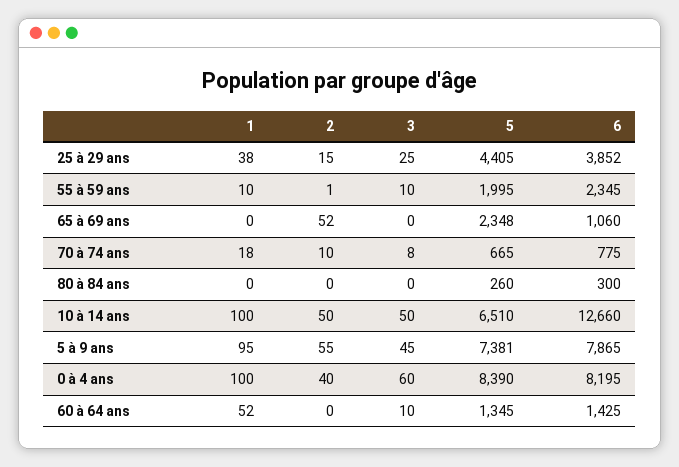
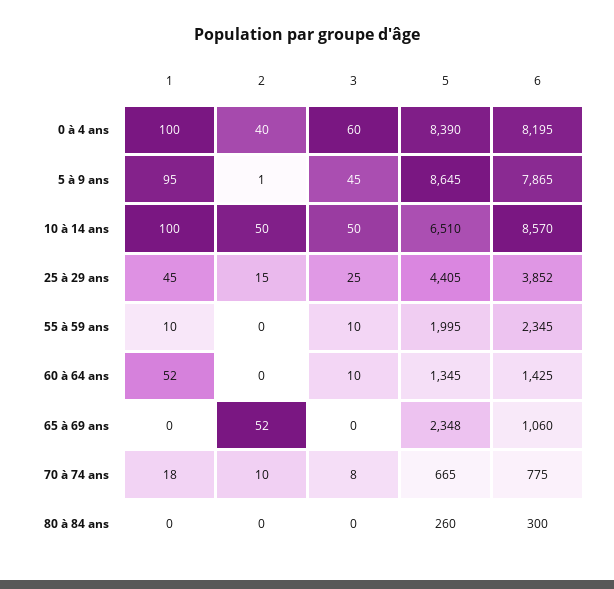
  {
    "1": {
-     "25 à 29 ans": 38,
+     "25 à 29 ans": 45,
      "55 à 59 ans": 10,
      "65 à 69 ans": 0,
      "70 à 74 ans": 18,
      "80 à 84 ans": 0,
      "10 à 14 ans": 100,
      "5 à 9 ans": 95,
      "0 à 4 ans": 100,
      "60 à 64 ans": 52
    },
    "2": {
      "25 à 29 ans": 15,
-     "55 à 59 ans": 1,
+     "55 à 59 ans": 0,
      "65 à 69 ans": 52,
      "70 à 74 ans": 10,
      "80 à 84 ans": 0,
      "10 à 14 ans": 50,
-     "5 à 9 ans": 55,
+     "5 à 9 ans": 1,
      "0 à 4 ans": 40,
      "60 à 64 ans": 0
    },
    "3": {
      "25 à 29 ans": 25,
      "55 à 59 ans": 10,
      "65 à 69 ans": 0,
      "70 à 74 ans": 8,
      "80 à 84 ans": 0,
      "10 à 14 ans": 50,
      "5 à 9 ans": 45,
      "0 à 4 ans": 60,
      "60 à 64 ans": 10
    },
    "5": {
      "25 à 29 ans": 4405,
      "55 à 59 ans": 1995,
      "65 à 69 ans": 2348,
      "70 à 74 ans": 665,
      "80 à 84 ans": 260,
      "10 à 14 ans": 6510,
-     "5 à 9 ans": 7381,
+     "5 à 9 ans": 8645,
      "0 à 4 ans": 8390,
      "60 à 64 ans": 1345
    },
    "6": {
      "25 à 29 ans": 3852,
      "55 à 59 ans": 2345,
      "65 à 69 ans": 1060,
      "70 à 74 ans": 775,
      "80 à 84 ans": 300,
-     "10 à 14 ans": 12660,
+     "10 à 14 ans": 8570,
      "5 à 9 ans": 7865,
      "0 à 4 ans": 8195,
      "60 à 64 ans": 1425
    }
  }

